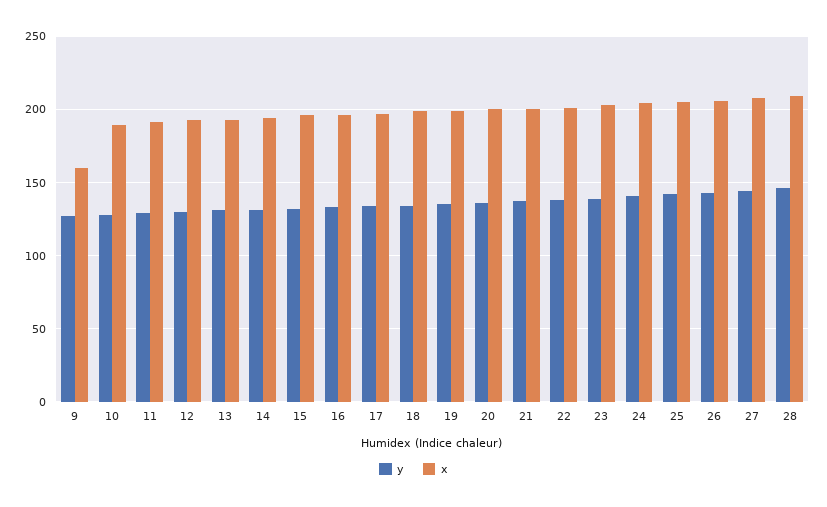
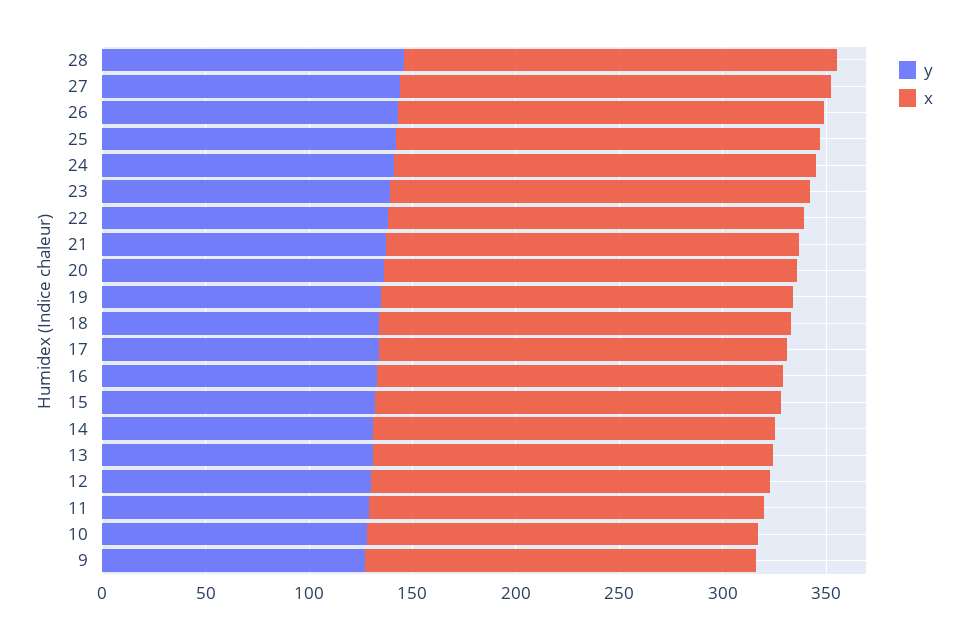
  {
    "y": {
      "9": 125,
      "10": 130,
      "11": 130,
      "12": 130,
      "13": 130,
      "14": 130,
      "15": 130,
      "16": 135,
      "17": 135,
      "18": 135,
      "19": 135,
      "20": 135,
      "21": 135,
      "22": 140,
      "23": 140,
      "24": 140,
      "25": 140,
      "26": 145,
      "27": 145,
      "28": 145
    },
    "x": {
-     "9": 160,
+     "9": 190,
      "10": 190,
      "11": 190,
      "12": 195,
      "13": 195,
      "14": 195,
      "15": 195,
      "16": 195,
      "17": 195,
      "18": 200,
      "19": 200,
      "20": 200,
      "21": 200,
      "22": 200,
      "23": 205,
      "24": 205,
      "25": 205,
      "26": 205,
      "27": 210,
      "28": 210
    }
  }

